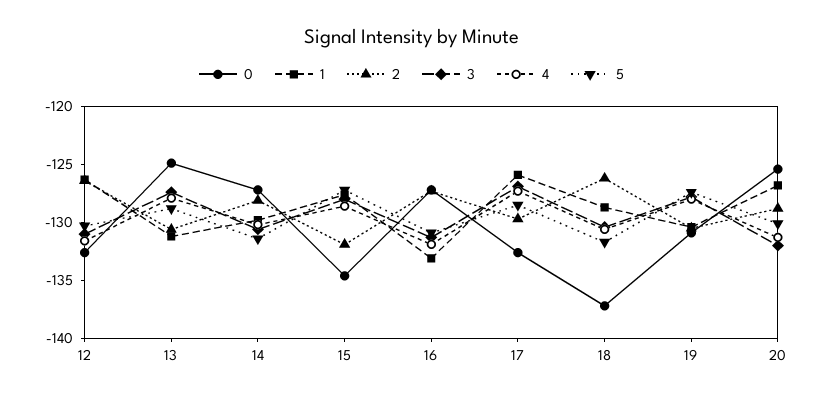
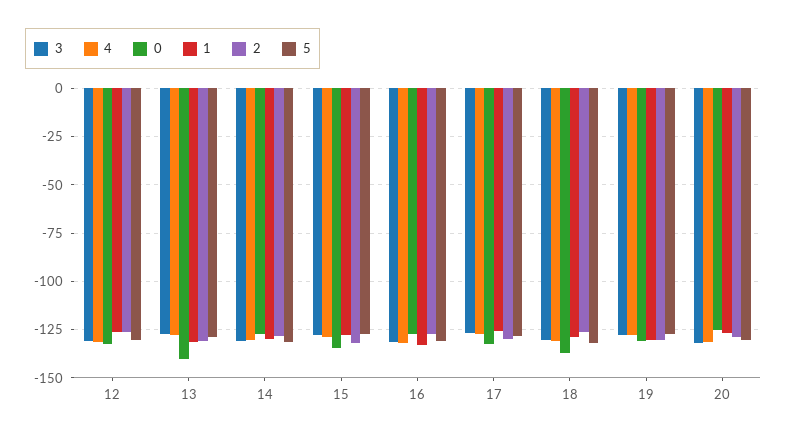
  {
    "0": {
      "12": -133,
-     "13": -125,
+     "13": -140,
      "14": -127,
      "15": -135,
      "16": -127,
      "17": -133,
      "18": -137,
      "19": -131,
      "20": -125
    },
    "1": {
      "12": -126,
      "13": -131,
      "14": -130,
      "15": -128,
      "16": -133,
      "17": -126,
      "18": -129,
      "19": -130,
      "20": -127
    },
    "2": {
      "12": -126,
      "13": -131,
      "14": -128,
      "15": -132,
      "16": -127,
      "17": -130,
      "18": -126,
      "19": -131,
      "20": -129
    },
    "3": {
      "12": -131,
      "13": -127,
      "14": -131,
      "15": -128,
      "16": -131,
      "17": -127,
      "18": -130,
      "19": -128,
      "20": -132
    },
    "4": {
      "12": -132,
      "13": -128,
      "14": -130,
      "15": -129,
      "16": -132,
      "17": -127,
      "18": -131,
      "19": -128,
      "20": -131
    },
    "5": {
      "12": -130,
      "13": -129,
      "14": -131,
      "15": -127,
      "16": -131,
      "17": -129,
      "18": -132,
      "19": -127,
      "20": -130
    }
  }

